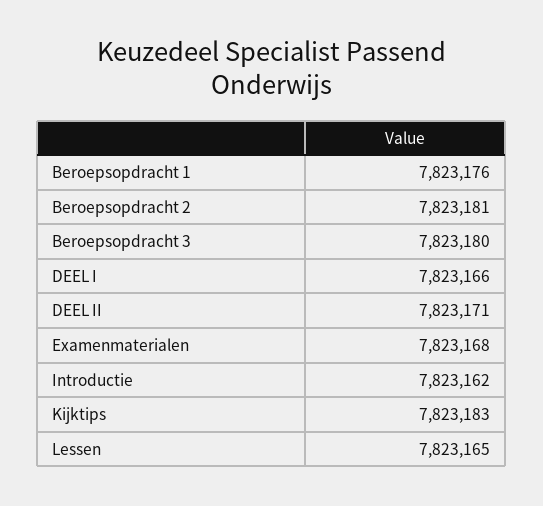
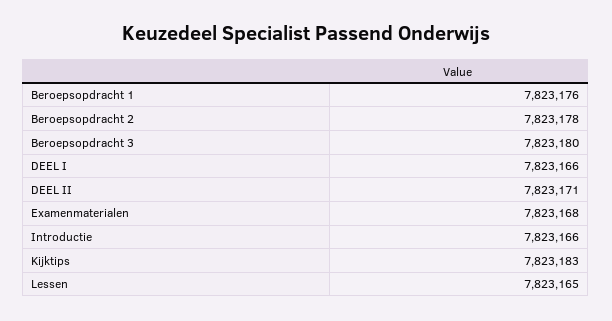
  {
    "Beroepsopdracht 1": 7823176,
-   "Beroepsopdracht 2": 7823181,
+   "Beroepsopdracht 2": 7823178,
    "Beroepsopdracht 3": 7823180,
    "DEEL I": 7823166,
    "DEEL II": 7823171,
    "Examenmaterialen": 7823168,
-   "Introductie": 7823162,
+   "Introductie": 7823166,
    "Kijktips": 7823183,
    "Lessen": 7823165
  }

